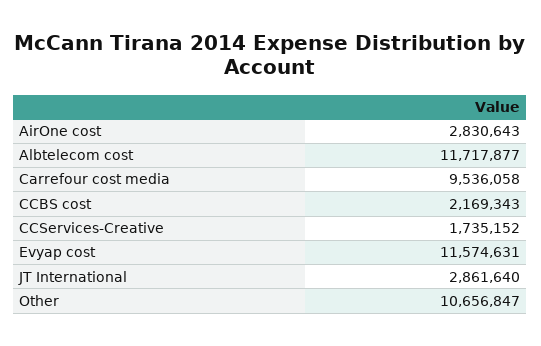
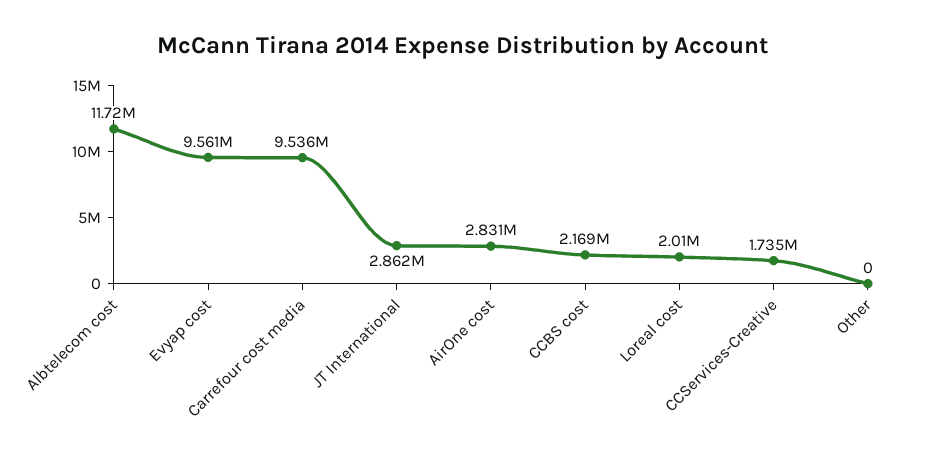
  {
    "AirOne cost": 2830643,
    "Albtelecom cost": 11717877,
    "Carrefour cost media": 9536058,
    "CCBS cost": 2169343,
    "CCServices-Creative": 1735152,
-   "Evyap cost": 11574631,
+   "Evyap cost": 9561000,
    "JT International": 2861640,
-   "Other": 10656847
+   "Other": 0,
+   "Loreal cost": 2010000
  }

